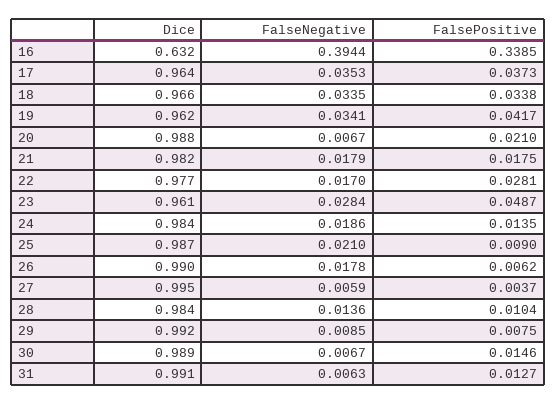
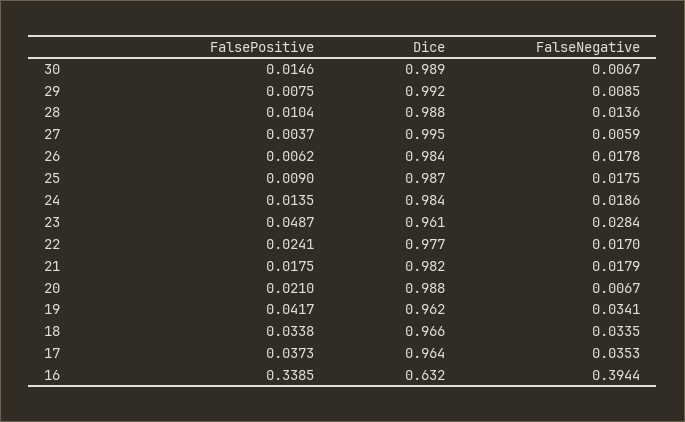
  {
    "Dice": {
      "16": 0.632,
      "17": 0.964,
      "18": 0.966,
      "19": 0.962,
      "20": 0.988,
      "21": 0.982,
      "22": 0.977,
      "23": 0.961,
      "24": 0.984,
      "25": 0.987,
-     "26": 0.99,
+     "26": 0.984,
      "27": 0.995,
-     "28": 0.984,
+     "28": 0.988,
      "29": 0.992,
-     "30": 0.989,
+     "30": 0.989
-     "31": 0.991
    },
    "FalseNegative": {
      "16": 0.3944,
      "17": 0.0353,
      "18": 0.0335,
      "19": 0.0341,
      "20": 0.0067,
      "21": 0.0179,
      "22": 0.017,
      "23": 0.0284,
      "24": 0.0186,
-     "25": 0.021,
+     "25": 0.0175,
      "26": 0.0178,
      "27": 0.0059,
      "28": 0.0136,
      "29": 0.0085,
-     "30": 0.0067,
+     "30": 0.0067
-     "31": 0.0063
    },
    "FalsePositive": {
      "16": 0.3385,
      "17": 0.0373,
      "18": 0.0338,
      "19": 0.0417,
      "20": 0.021,
      "21": 0.0175,
-     "22": 0.0281,
+     "22": 0.0241,
      "23": 0.0487,
      "24": 0.0135,
      "25": 0.009,
      "26": 0.0062,
      "27": 0.0037,
      "28": 0.0104,
      "29": 0.0075,
-     "30": 0.0146,
+     "30": 0.0146
-     "31": 0.0127
    }
  }

